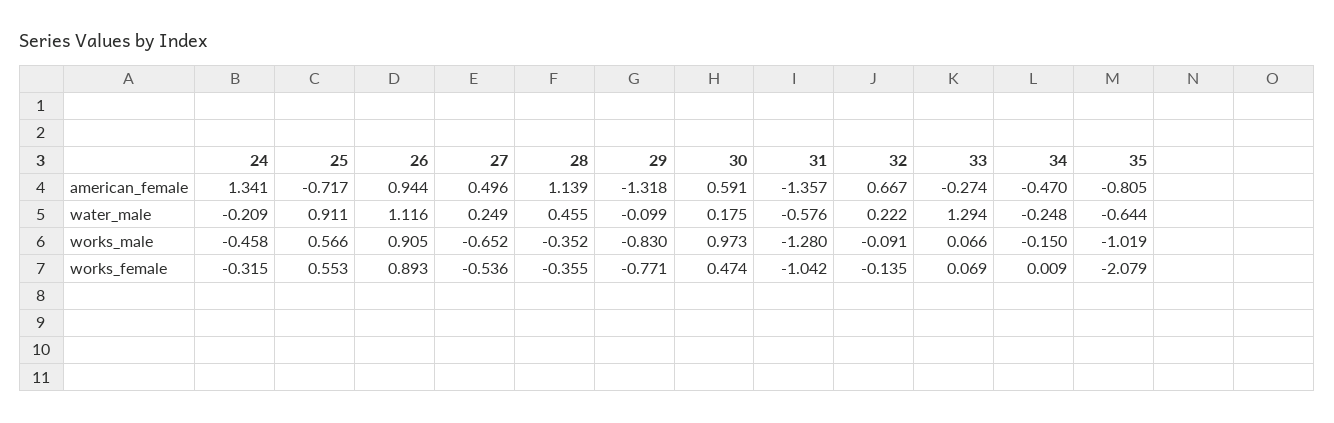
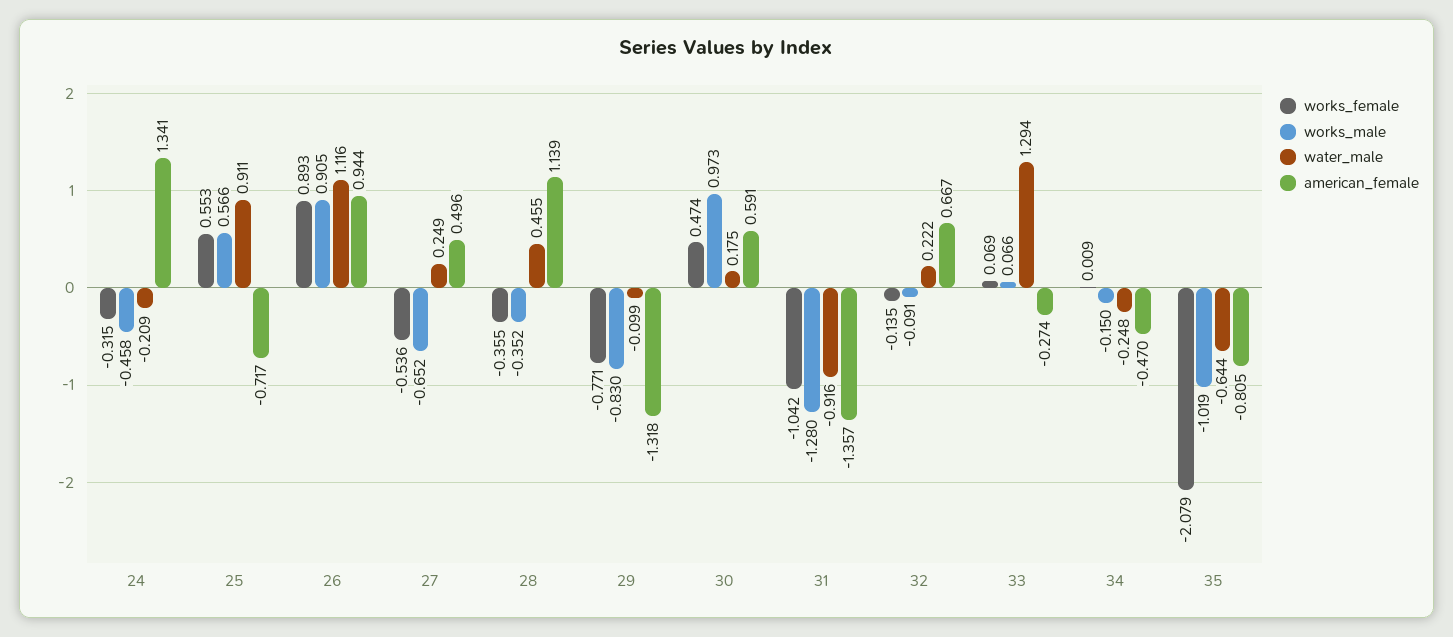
  {
    "american_female": {
      "24": 1.341,
      "25": -0.717,
      "26": 0.944,
      "27": 0.496,
      "28": 1.139,
      "29": -1.318,
      "30": 0.591,
      "31": -1.357,
      "32": 0.667,
      "33": -0.274,
      "34": -0.47,
      "35": -0.805
    },
    "water_male": {
      "24": -0.209,
      "25": 0.911,
      "26": 1.116,
      "27": 0.249,
      "28": 0.455,
      "29": -0.099,
      "30": 0.175,
-     "31": -0.576,
+     "31": -0.916,
      "32": 0.222,
      "33": 1.294,
      "34": -0.248,
      "35": -0.644
    },
    "works_male": {
      "24": -0.458,
      "25": 0.566,
      "26": 0.905,
      "27": -0.652,
      "28": -0.352,
      "29": -0.83,
      "30": 0.973,
      "31": -1.28,
      "32": -0.091,
      "33": 0.066,
      "34": -0.15,
      "35": -1.019
    },
    "works_female": {
      "24": -0.315,
      "25": 0.553,
      "26": 0.893,
      "27": -0.536,
      "28": -0.355,
      "29": -0.771,
      "30": 0.474,
      "31": -1.042,
      "32": -0.135,
      "33": 0.069,
      "34": 0.009,
      "35": -2.079
    }
  }

